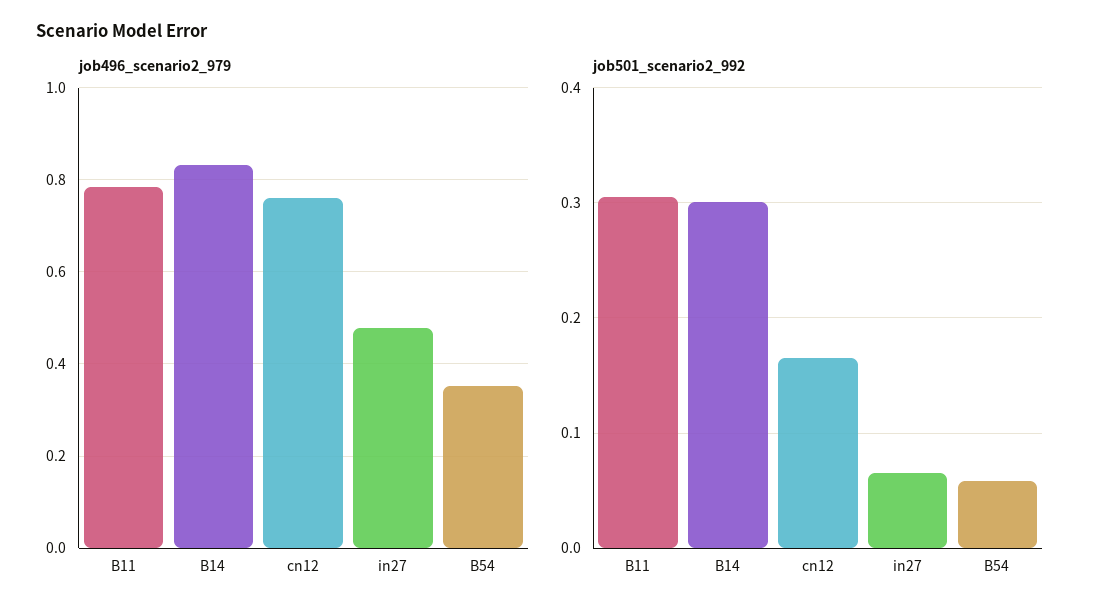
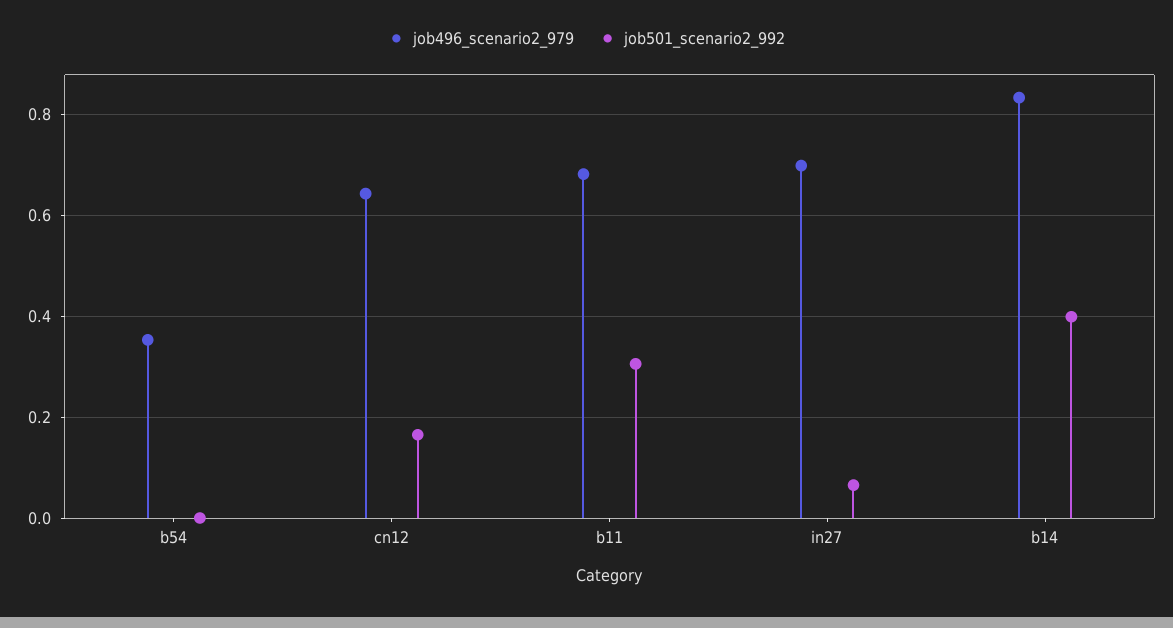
  {
    "job496_scenario2_979": {
-     "B11": 0.78,
+     "B11": 0.68,
      "B14": 0.84,
-     "cn12": 0.76,
+     "cn12": 0.64,
-     "in27": 0.48,
+     "in27": 0.7,
      "B54": 0.36
    },
    "job501_scenario2_992": {
      "B11": 0.31,
-     "B14": 0.3,
+     "B14": 0.4,
      "cn12": 0.16,
      "in27": 0.07,
-     "B54": 0.06
+     "B54": 0
    }
  }

